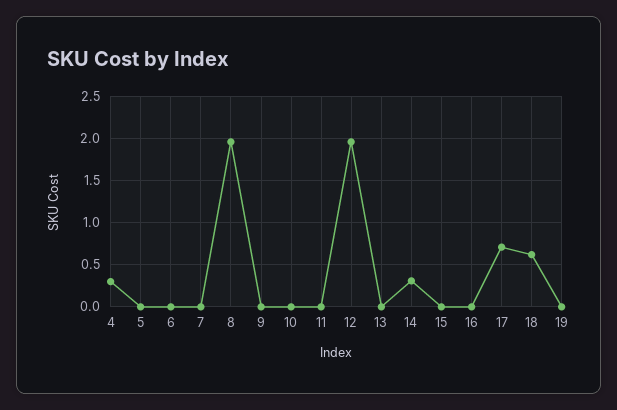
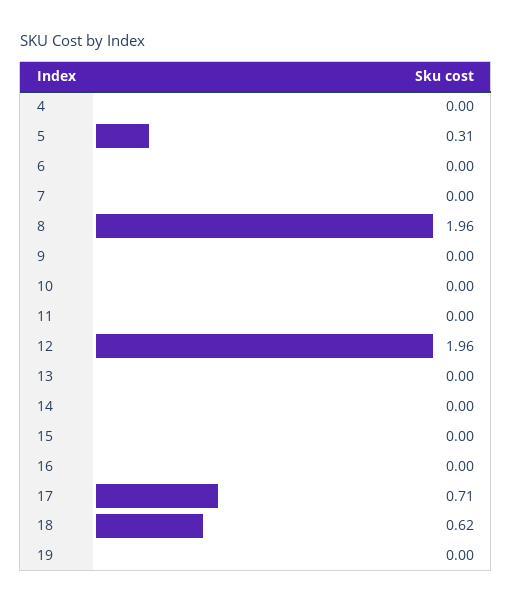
  {
-   "4": 0.3,
+   "4": 0,
-   "5": 0,
+   "5": 0.31,
    "6": 0,
    "7": 0,
    "8": 1.96,
    "9": 0,
    "10": 0,
    "11": 0,
    "12": 1.96,
    "13": 0,
-   "14": 0.3,
+   "14": 0,
    "15": 0,
    "16": 0,
    "17": 0.71,
    "18": 0.62,
    "19": 0
  }

